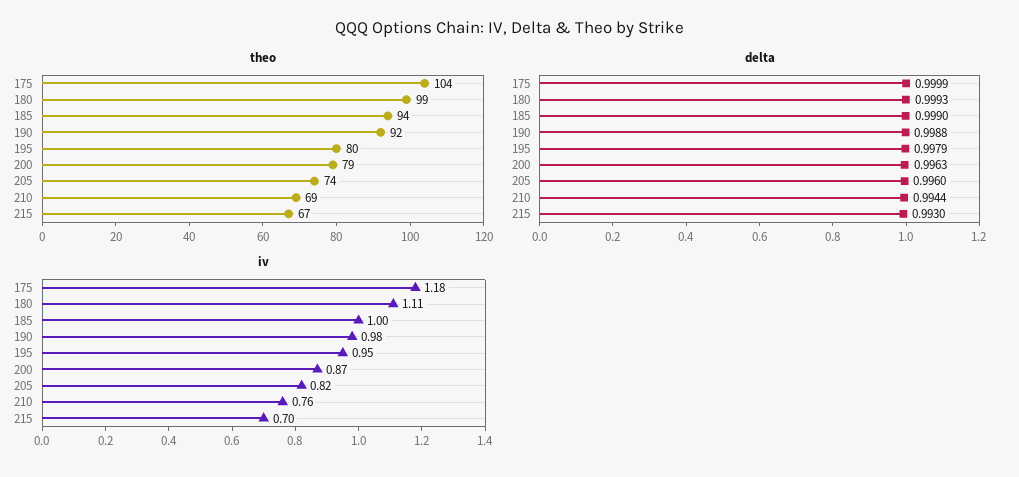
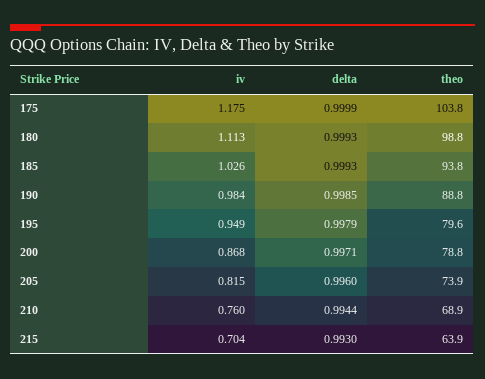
  {
    "theo": {
      "175": 103.8,
      "180": 98.8,
      "185": 93.8,
-     "190": 92,
+     "190": 88.8,
      "195": 79.6,
      "200": 78.8,
      "205": 73.9,
      "210": 68.9,
-     "215": 67
+     "215": 63.9
    },
    "delta": {
      "175": 0.9999,
      "180": 0.9993,
-     "185": 0.999,
+     "185": 0.9993,
-     "190": 0.9988,
+     "190": 0.9985,
      "195": 0.9979,
-     "200": 0.9963,
+     "200": 0.9971,
      "205": 0.996,
      "210": 0.9944,
      "215": 0.993
    },
    "iv": {
      "175": 1.175,
      "180": 1.113,
-     "185": 1,
+     "185": 1.026,
      "190": 0.984,
      "195": 0.949,
      "200": 0.868,
      "205": 0.815,
      "210": 0.76,
      "215": 0.704
    }
  }

